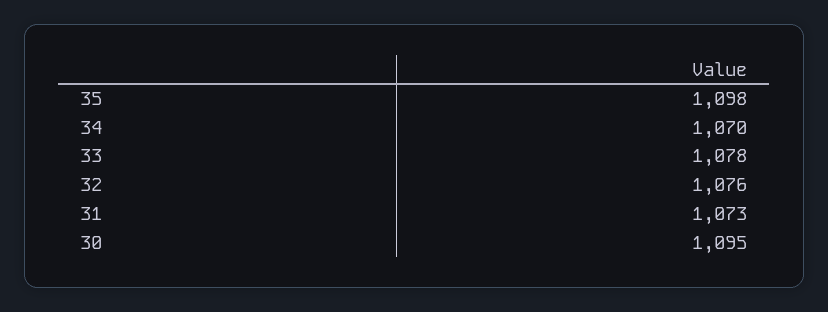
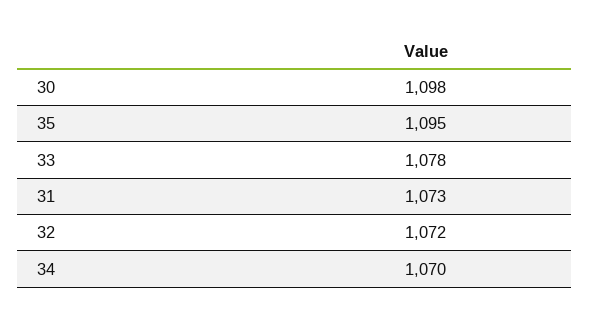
  {
-   "35": 1098,
+   "35": 1095,
    "34": 1070,
    "33": 1078,
-   "32": 1076,
+   "32": 1072,
    "31": 1073,
-   "30": 1095
+   "30": 1098
  }

